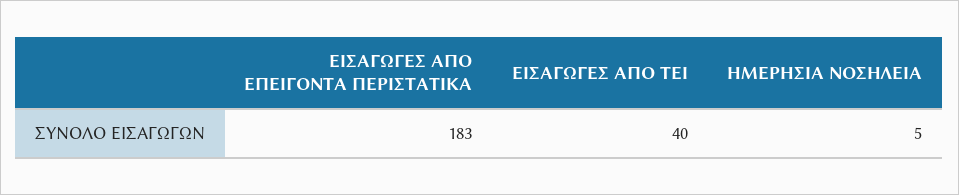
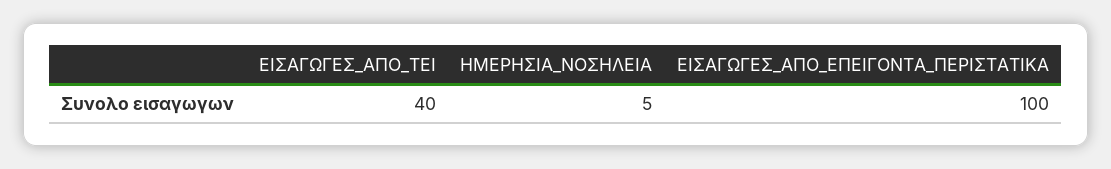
  {
-   "ΕΙΣΑΓΩΓΕΣ ΑΠΟ ΕΠΕΙΓΟΝΤΑ ΠΕΡΙΣΤΑΤΙΚΑ": 183,
+   "ΕΙΣΑΓΩΓΕΣ ΑΠΟ ΕΠΕΙΓΟΝΤΑ ΠΕΡΙΣΤΑΤΙΚΑ": 100,
    "ΕΙΣΑΓΩΓΕΣ ΑΠΟ ΤΕΙ": 40,
    "ΗΜΕΡΗΣΙΑ ΝΟΣΗΛΕΙΑ": 5
  }

